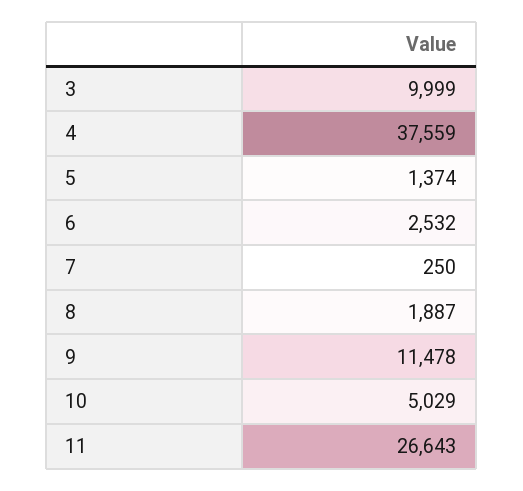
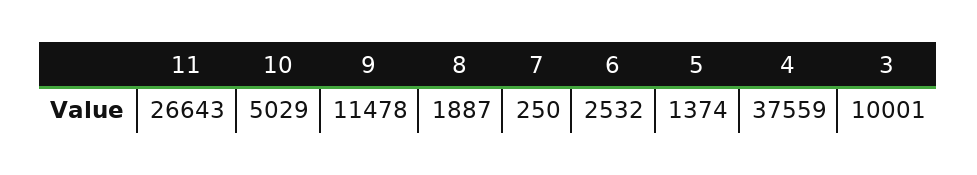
  {
-   "3": 9999,
+   "3": 10001,
    "4": 37559,
    "5": 1374,
    "6": 2532,
    "7": 250,
    "8": 1887,
    "9": 11478,
    "10": 5029,
    "11": 26643
  }

